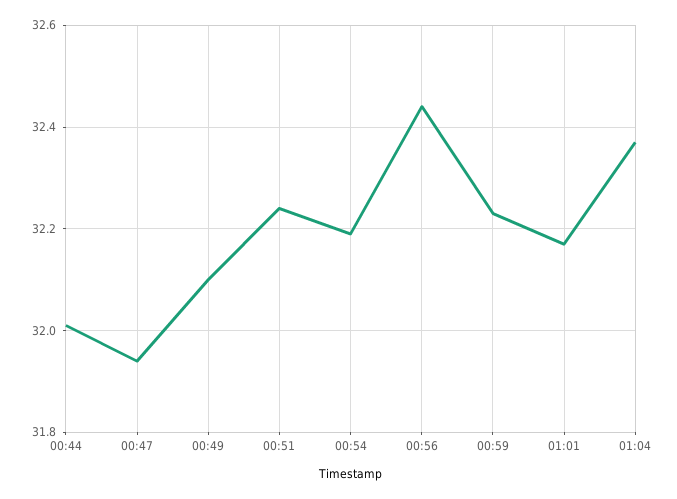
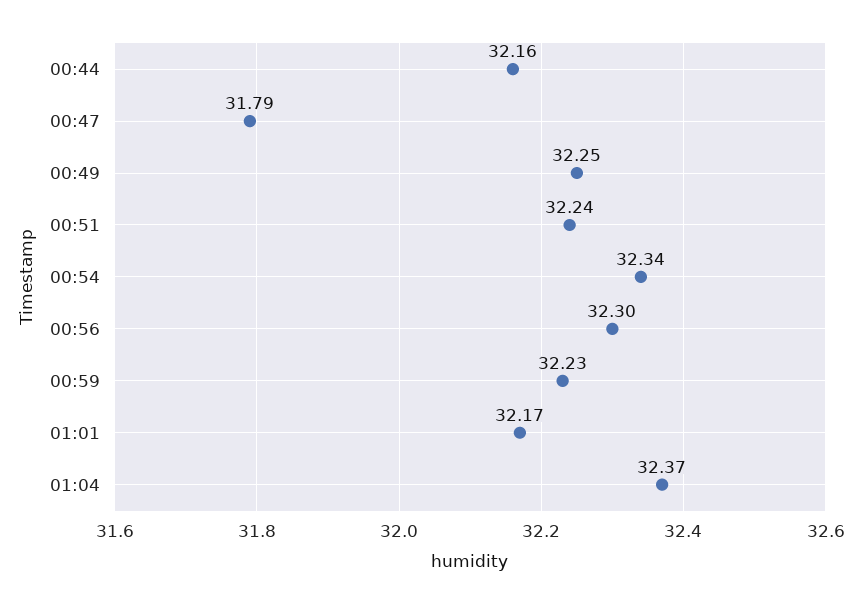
  {
-   "00:44": 32,
+   "00:44": 32.16,
-   "00:47": 31.95,
+   "00:47": 31.79,
-   "00:49": 32.1,
+   "00:49": 32.25,
    "00:51": 32.24,
-   "00:54": 32.2,
+   "00:54": 32.34,
-   "00:56": 32.45,
+   "00:56": 32.3,
    "00:59": 32.23,
    "01:01": 32.17,
    "01:04": 32.37
  }

